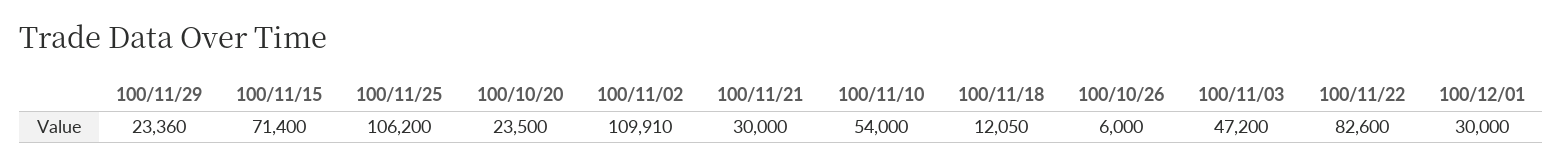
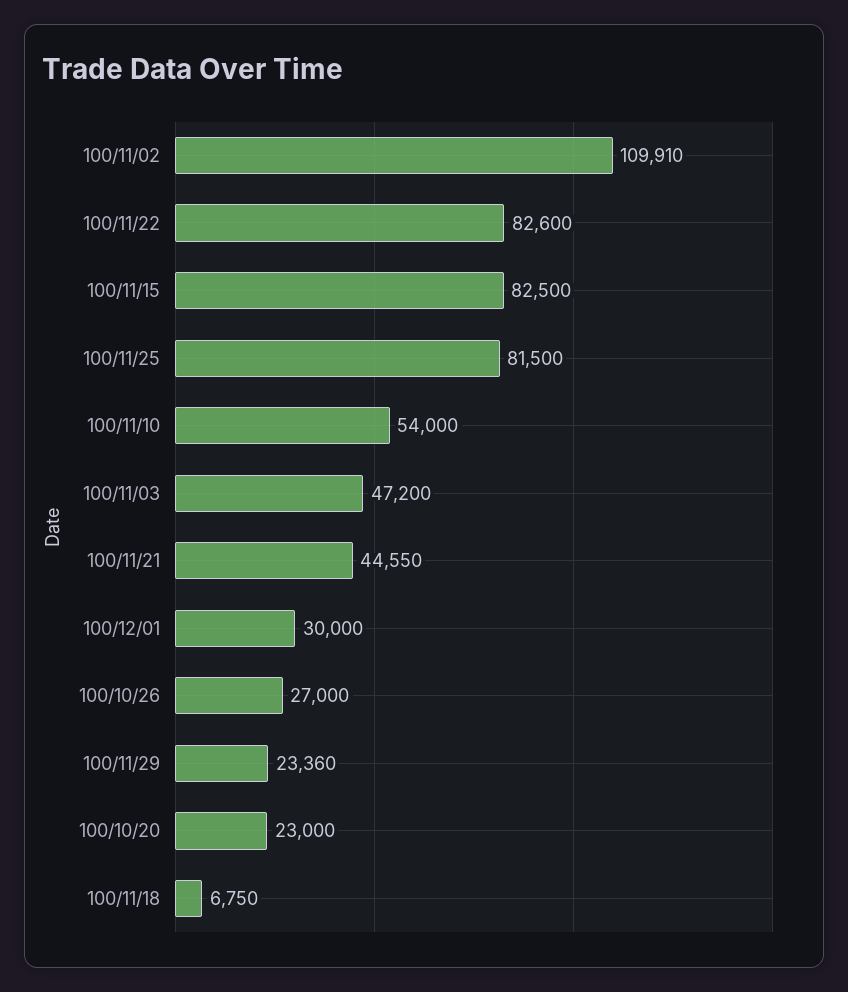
  {
    "100/11/29": 23360,
-   "100/11/15": 71400,
+   "100/11/15": 82500,
-   "100/11/25": 106200,
+   "100/11/25": 81500,
-   "100/10/20": 23500,
+   "100/10/20": 23000,
    "100/11/02": 109910,
-   "100/11/21": 30000,
+   "100/11/21": 44550,
    "100/11/10": 54000,
-   "100/11/18": 12050,
+   "100/11/18": 6750,
-   "100/10/26": 6000,
+   "100/10/26": 27000,
    "100/11/03": 47200,
    "100/11/22": 82600,
    "100/12/01": 30000
  }

